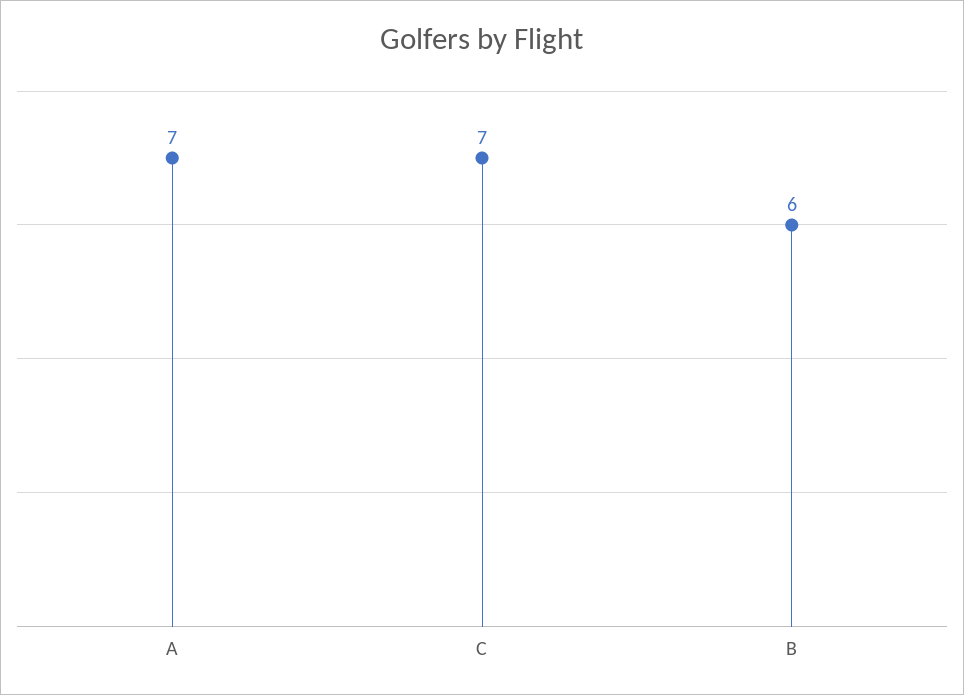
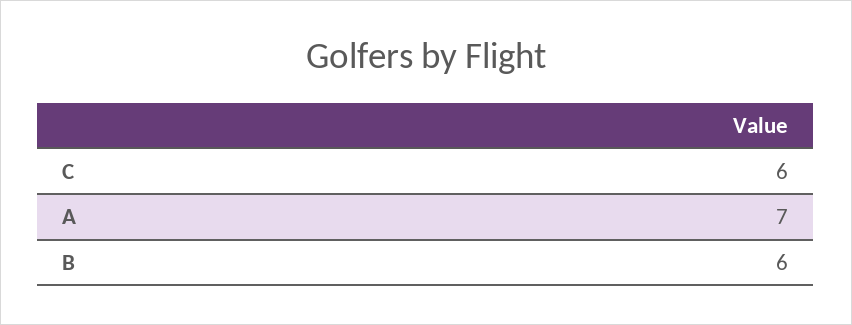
  {
    "A": 7,
-   "C": 7,
+   "C": 6,
    "B": 6
  }

